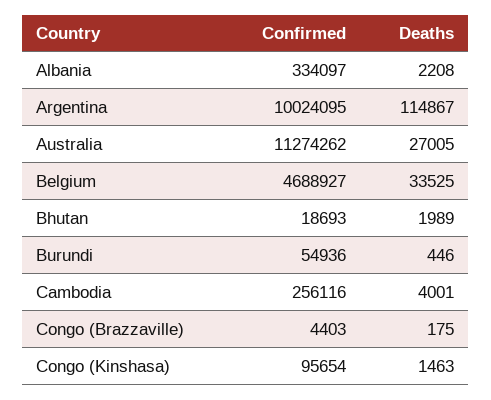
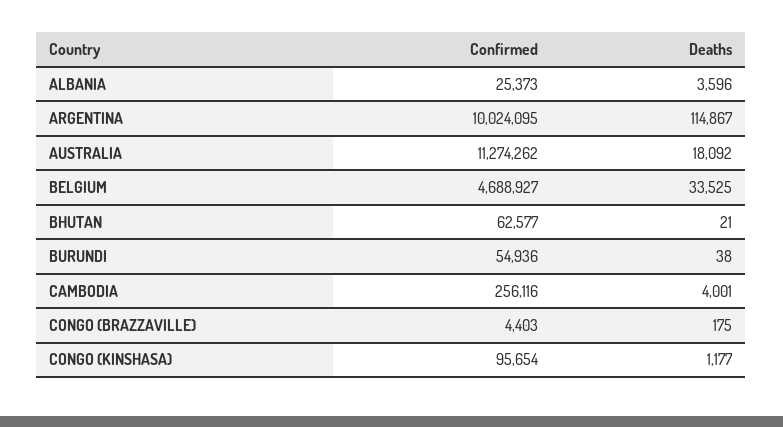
  {
    "Confirmed": {
-     "Albania": 334097,
+     "Albania": 25373,
      "Argentina": 10024095,
      "Australia": 11274262,
      "Belgium": 4688927,
-     "Bhutan": 18693,
+     "Bhutan": 62577,
      "Burundi": 54936,
      "Cambodia": 256116,
      "Congo (Brazzaville)": 4403,
      "Congo (Kinshasa)": 95654
    },
    "Deaths": {
-     "Albania": 2208,
+     "Albania": 3596,
      "Argentina": 114867,
-     "Australia": 27005,
+     "Australia": 18092,
      "Belgium": 33525,
-     "Bhutan": 1989,
+     "Bhutan": 21,
-     "Burundi": 446,
+     "Burundi": 38,
      "Cambodia": 4001,
      "Congo (Brazzaville)": 175,
-     "Congo (Kinshasa)": 1463
+     "Congo (Kinshasa)": 1177
    }
  }

